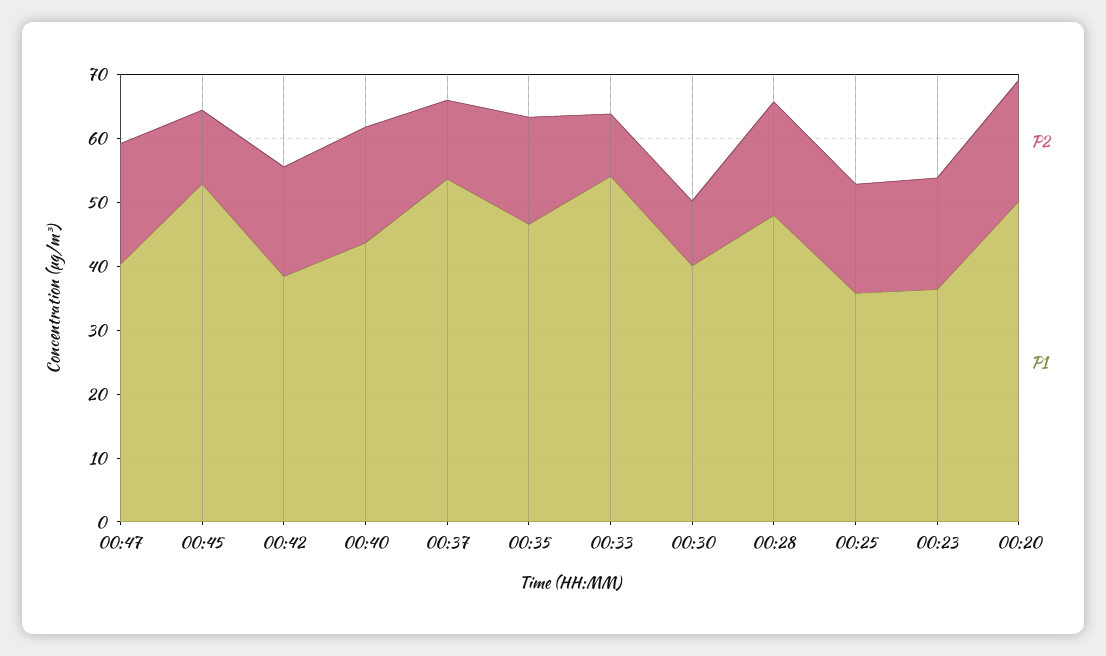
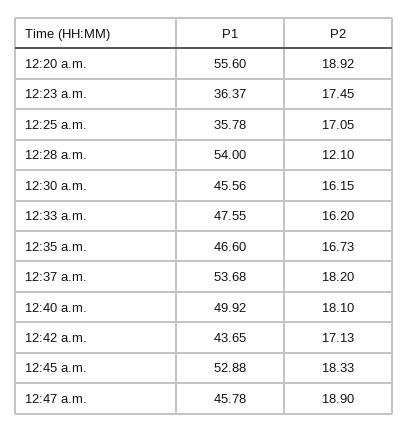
  {
    "P2": {
      "00:47": 18.9,
-     "00:45": 12,
+     "00:45": 18.33,
      "00:42": 17.13,
      "00:40": 18.1,
-     "00:37": 12,
+     "00:37": 18.2,
      "00:35": 16.73,
-     "00:33": 10,
+     "00:33": 16.2,
-     "00:30": 10,
+     "00:30": 16.15,
-     "00:28": 18,
+     "00:28": 12.1,
      "00:25": 17.05,
      "00:23": 17.45,
      "00:20": 18.92
    },
    "P1": {
-     "00:47": 40,
+     "00:47": 45.78,
      "00:45": 52.88,
-     "00:42": 38,
+     "00:42": 43.65,
-     "00:40": 44,
+     "00:40": 49.92,
      "00:37": 53.68,
      "00:35": 46.6,
-     "00:33": 54,
+     "00:33": 47.55,
-     "00:30": 40,
+     "00:30": 45.56,
-     "00:28": 48,
+     "00:28": 54,
      "00:25": 35.78,
      "00:23": 36.37,
-     "00:20": 50
+     "00:20": 55.6
    }
  }

